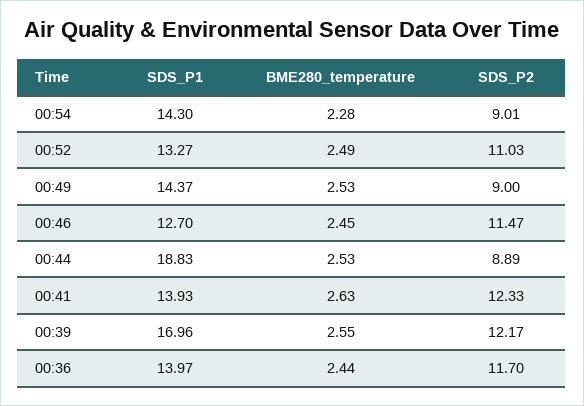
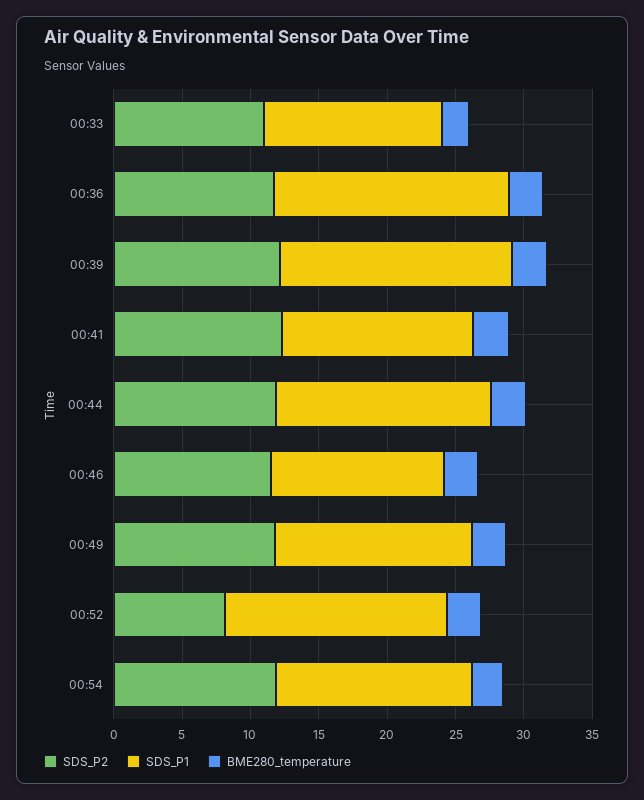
  {
    "SDS_P1": {
      "00:54": 14.3,
-     "00:52": 13.27,
+     "00:52": 16,
      "00:49": 14.37,
      "00:46": 12.7,
-     "00:44": 18.83,
+     "00:44": 16,
      "00:41": 13.93,
      "00:39": 16.96,
-     "00:36": 13.97
+     "00:36": 17,
+     "00:33": 13
    },
    "BME280_temperature": {
      "00:54": 2.28,
      "00:52": 2.49,
      "00:49": 2.53,
      "00:46": 2.45,
      "00:44": 2.53,
      "00:41": 2.63,
      "00:39": 2.55,
-     "00:36": 2.44
+     "00:36": 2.44,
+     "00:33": 2
    },
    "SDS_P2": {
-     "00:54": 9.01,
+     "00:54": 12,
-     "00:52": 11.03,
+     "00:52": 8,
-     "00:49": 9,
+     "00:49": 12,
      "00:46": 11.47,
-     "00:44": 8.89,
+     "00:44": 12,
      "00:41": 12.33,
      "00:39": 12.17,
-     "00:36": 11.7
+     "00:36": 11.7,
+     "00:33": 11
    }
  }

